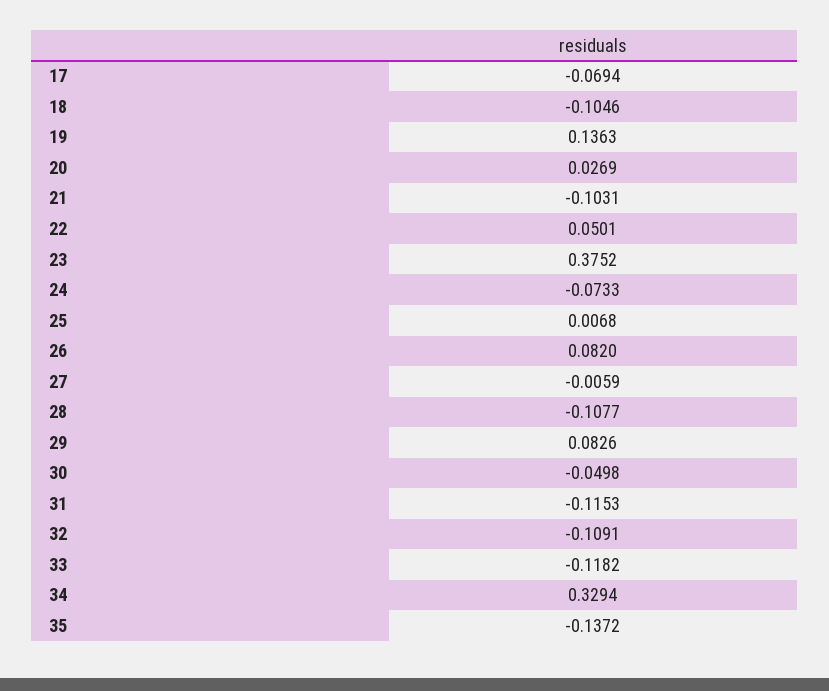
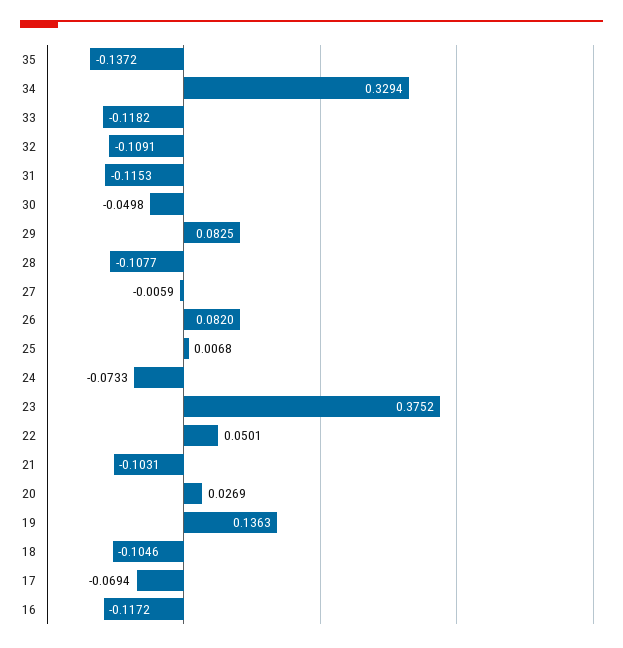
  {
    "17": -0.0694,
    "18": -0.1046,
    "19": 0.1363,
    "20": 0.0269,
    "21": -0.1031,
    "22": 0.0501,
    "23": 0.3752,
    "24": -0.0733,
    "25": 0.0068,
    "26": 0.082,
    "27": -0.0059,
    "28": -0.1077,
-   "29": 0.0826,
+   "29": 0.0825,
    "30": -0.0498,
    "31": -0.1153,
    "32": -0.1091,
    "33": -0.1182,
    "34": 0.3294,
-   "35": -0.1372
+   "35": -0.1372,
+   "16": -0.1172
  }

